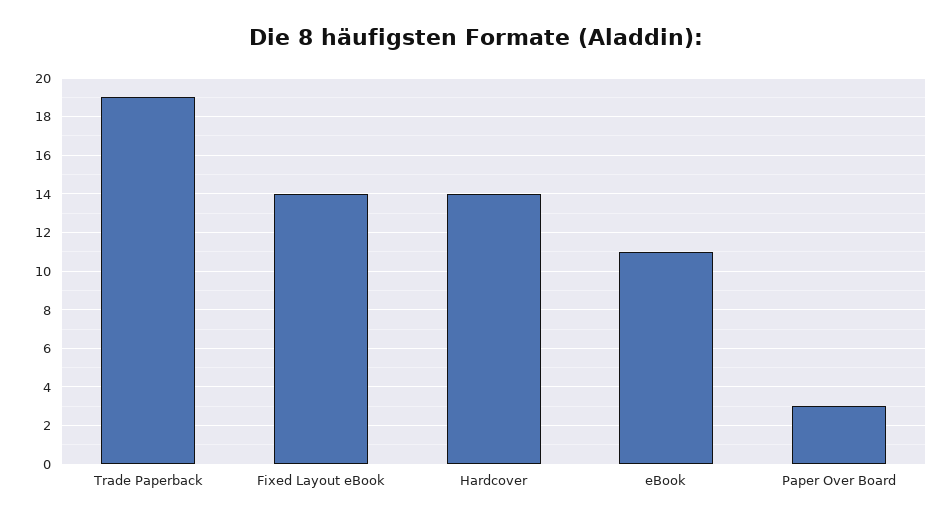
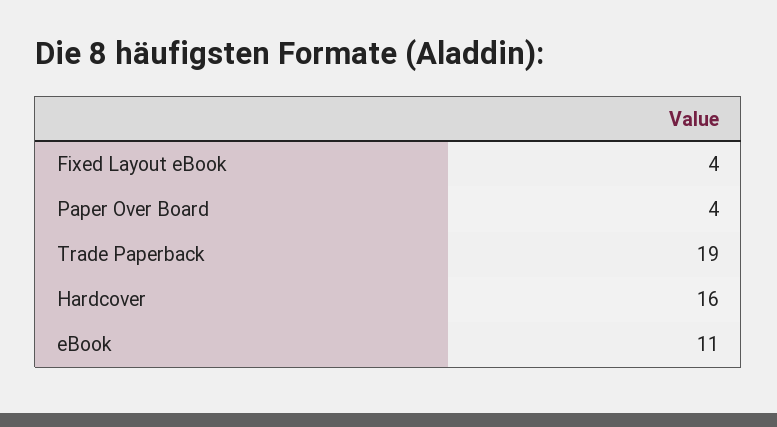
  {
    "Trade Paperback": 19,
-   "Fixed Layout eBook": 14,
+   "Fixed Layout eBook": 4,
-   "Hardcover": 14,
+   "Hardcover": 16,
    "eBook": 11,
-   "Paper Over Board": 3
+   "Paper Over Board": 4
  }

